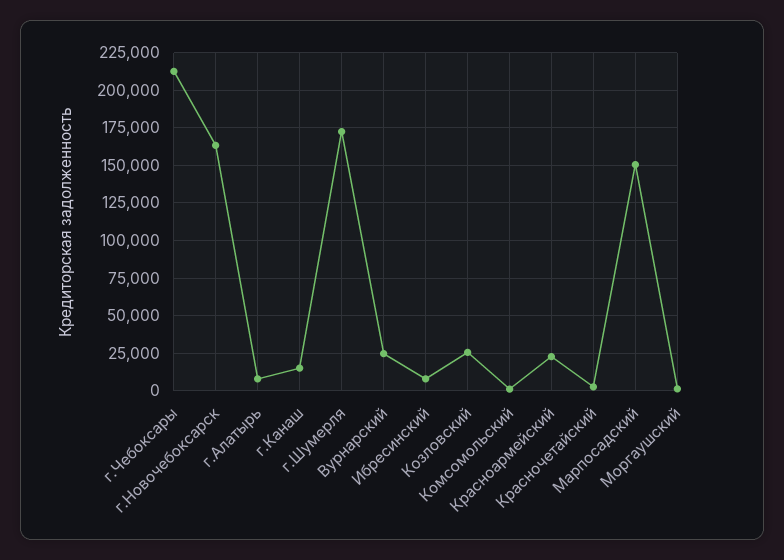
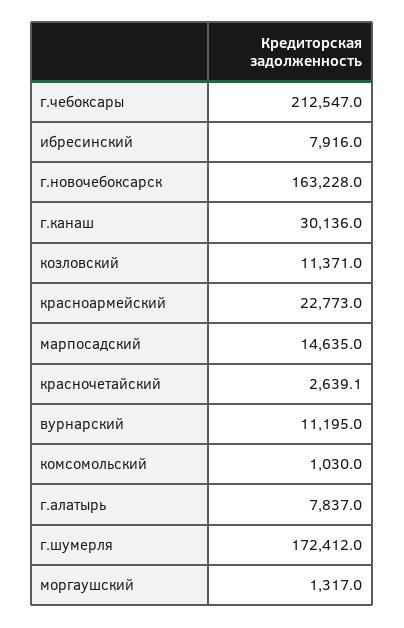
  {
    "г.Чебоксары": 212547,
    "г.Новочебоксарск": 163228,
    "г.Алатырь": 7837,
-   "г.Канаш": 15000,
+   "г.Канаш": 30136,
    "г.Шумерля": 172412,
-   "Вурнарский": 25000,
+   "Вурнарский": 11195,
    "Ибресинский": 7916,
-   "Козловский": 25000,
+   "Козловский": 11371,
    "Комсомольский": 1030,
    "Красноармейский": 22773,
    "Красночетайский": 2639.1,
-   "Марпосадский": 150000,
+   "Марпосадский": 14635,
    "Моргаушский": 1317
  }

